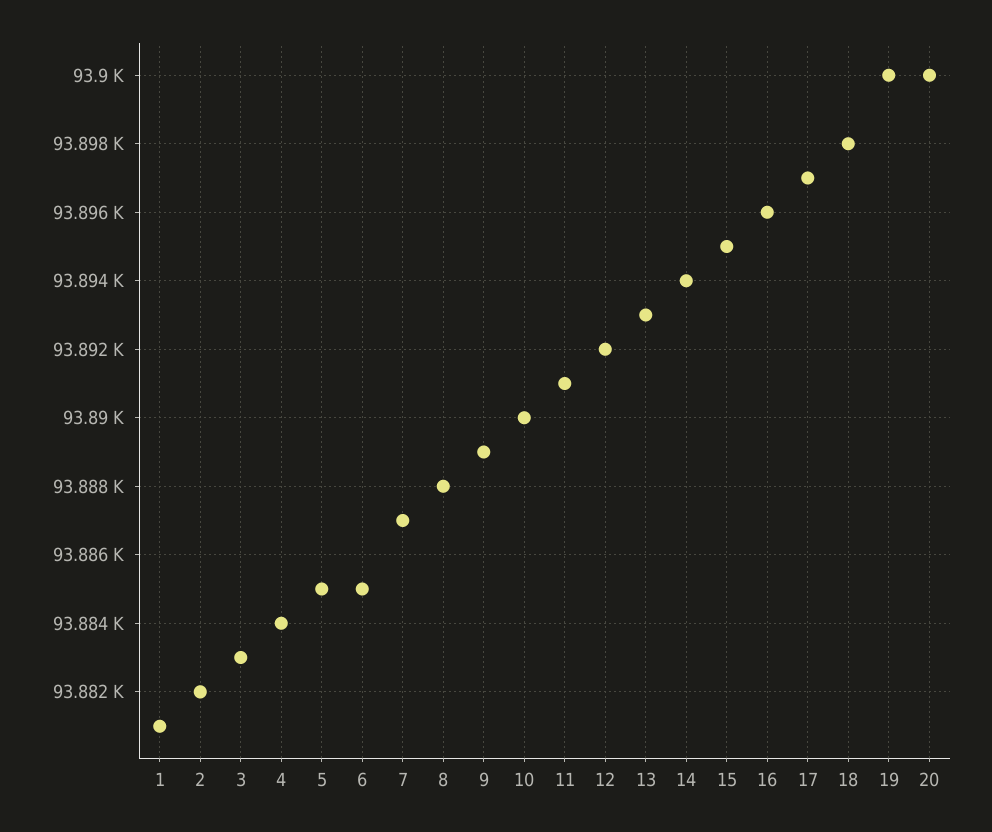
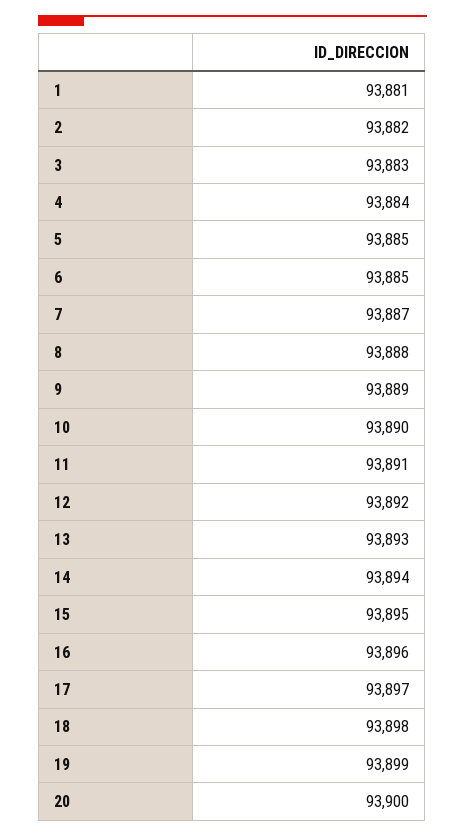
  {
    "1": 93881,
    "2": 93882,
    "3": 93883,
    "4": 93884,
    "5": 93885,
    "6": 93885,
    "7": 93887,
    "8": 93888,
    "9": 93889,
    "10": 93890,
    "11": 93891,
    "12": 93892,
    "13": 93893,
    "14": 93894,
    "15": 93895,
    "16": 93896,
    "17": 93897,
    "18": 93898,
-   "19": 93900,
+   "19": 93899,
    "20": 93900
  }

